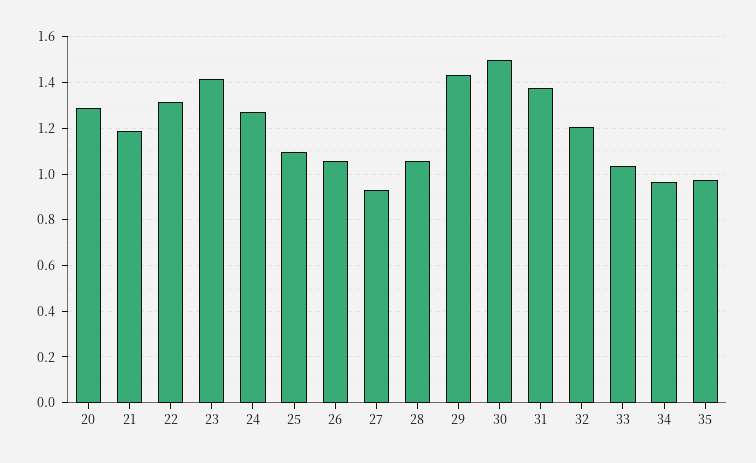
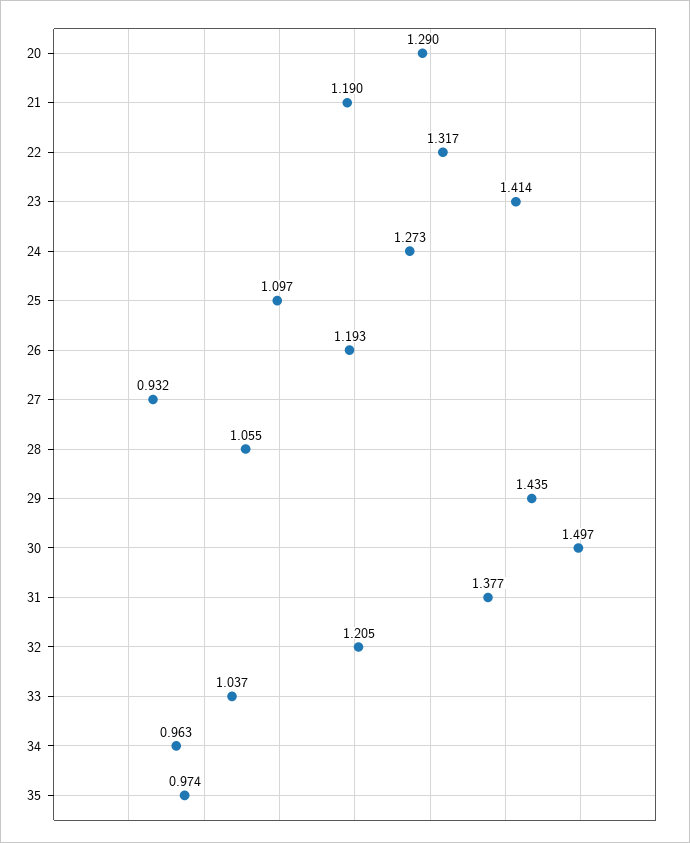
  {
    "20": 1.29,
    "21": 1.19,
    "22": 1.317,
    "23": 1.414,
    "24": 1.273,
    "25": 1.097,
-   "26": 1.05,
+   "26": 1.193,
    "27": 0.932,
    "28": 1.055,
    "29": 1.435,
    "30": 1.497,
    "31": 1.377,
    "32": 1.205,
    "33": 1.037,
    "34": 0.963,
    "35": 0.974
  }

